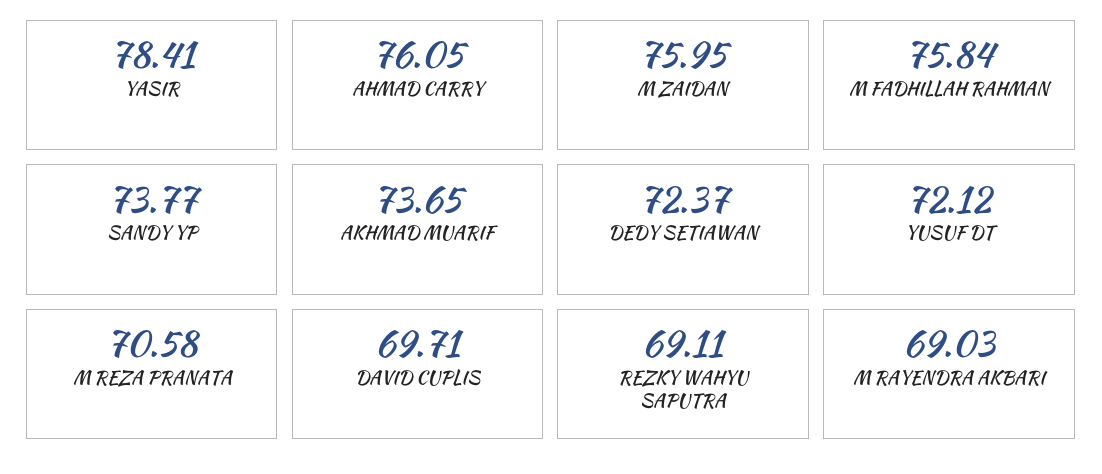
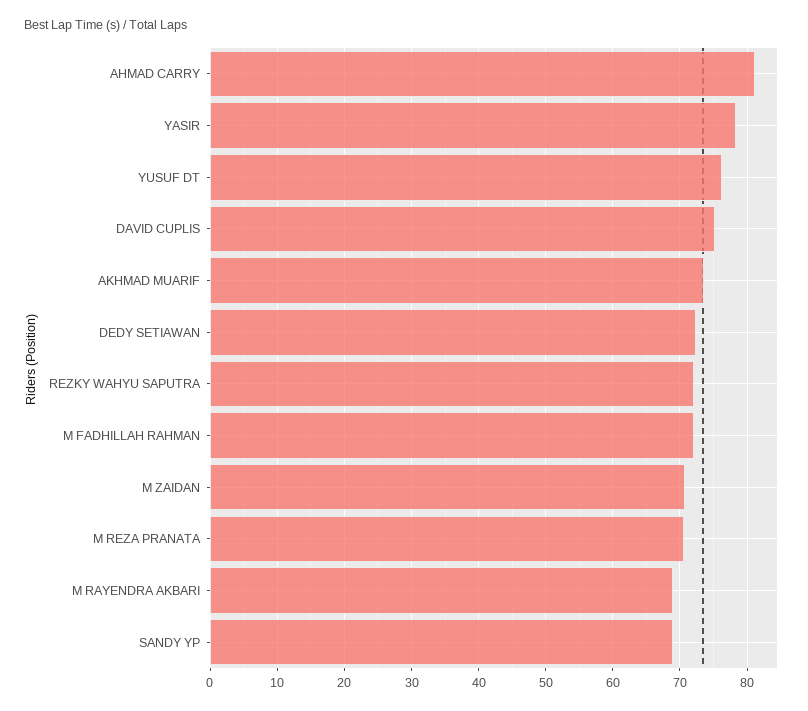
  {
    "YASIR": 78.41,
-   "AHMAD CARRY": 76.05,
+   "AHMAD CARRY": 81,
-   "M ZAIDAN": 75.95,
+   "M ZAIDAN": 71,
-   "M FADHILLAH RAHMAN": 75.84,
+   "M FADHILLAH RAHMAN": 72,
-   "SANDY YP": 73.77,
+   "SANDY YP": 69,
    "AKHMAD MUARIF": 73.65,
    "DEDY SETIAWAN": 72.37,
-   "YUSUF DT": 72.12,
+   "YUSUF DT": 76,
    "M REZA PRANATA": 70.58,
-   "DAVID CUPLIS": 69.71,
+   "DAVID CUPLIS": 75,
-   "REZKY WAHYU SAPUTRA": 69.11,
+   "REZKY WAHYU SAPUTRA": 72,
    "M RAYENDRA AKBARI": 69.03
  }

